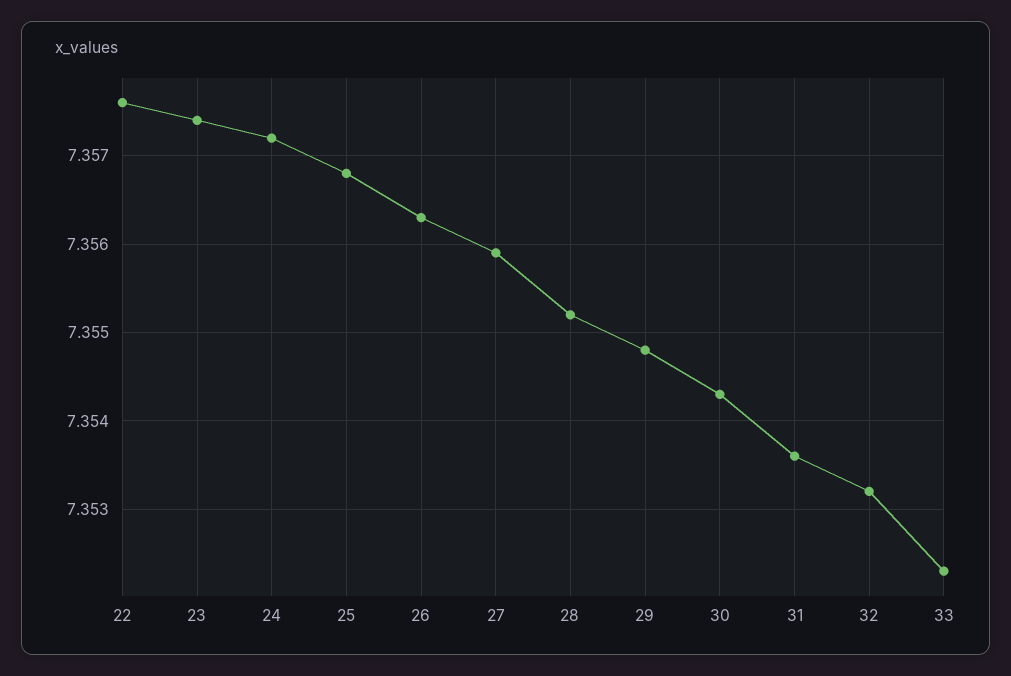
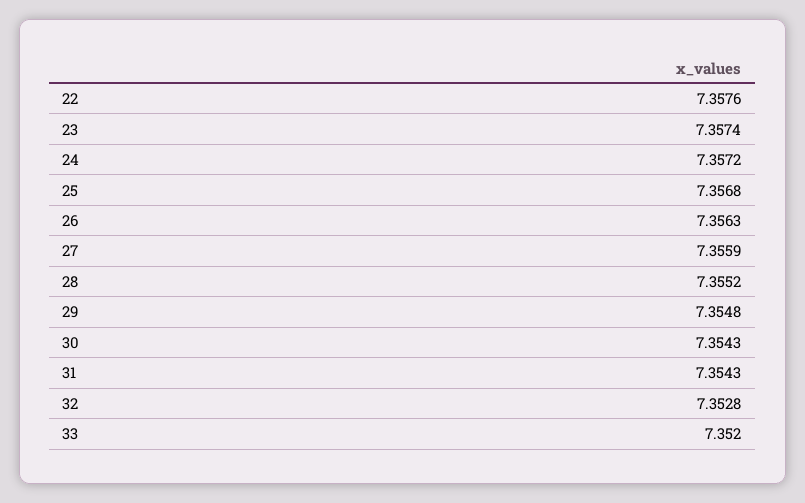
  {
    "22": 7.3576,
    "23": 7.3574,
    "24": 7.3572,
    "25": 7.3568,
    "26": 7.3563,
    "27": 7.3559,
    "28": 7.3552,
    "29": 7.3548,
    "30": 7.3543,
-   "31": 7.3536,
+   "31": 7.3543,
-   "32": 7.3532,
+   "32": 7.3528,
-   "33": 7.3523
+   "33": 7.352
  }

